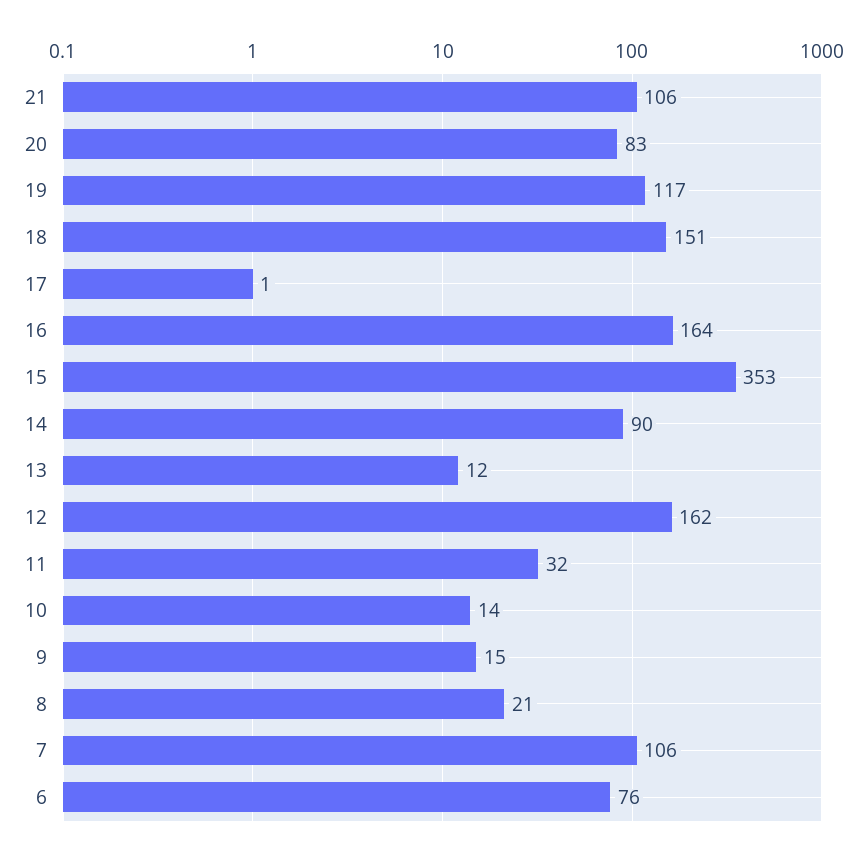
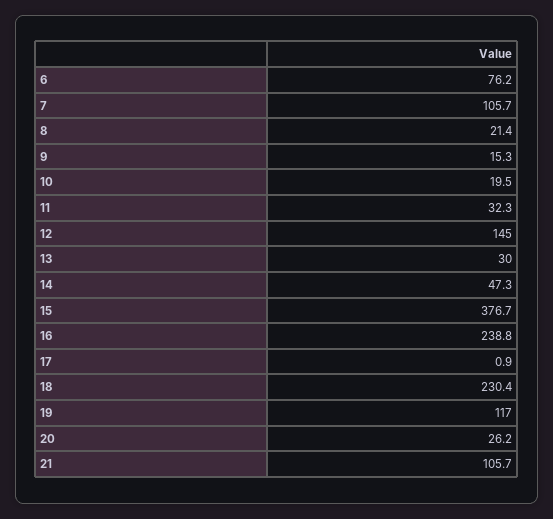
  {
    "21": 105.7,
-   "20": 83,
+   "20": 26.2,
    "19": 117,
-   "18": 151,
+   "18": 230.4,
    "17": 0.9,
-   "16": 164,
+   "16": 238.8,
-   "15": 353,
+   "15": 376.7,
-   "14": 90,
+   "14": 47.3,
-   "13": 12,
+   "13": 30,
-   "12": 162,
+   "12": 145,
    "11": 32.3,
-   "10": 14,
+   "10": 19.5,
    "9": 15.3,
    "8": 21.4,
    "7": 105.7,
    "6": 76.2
  }

